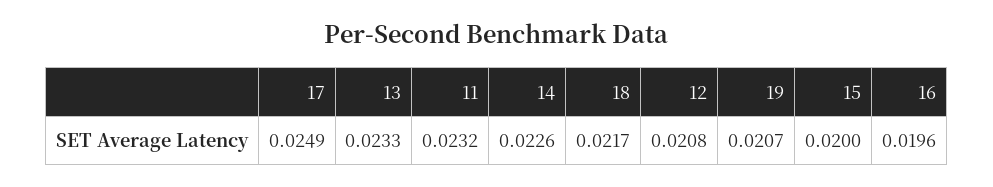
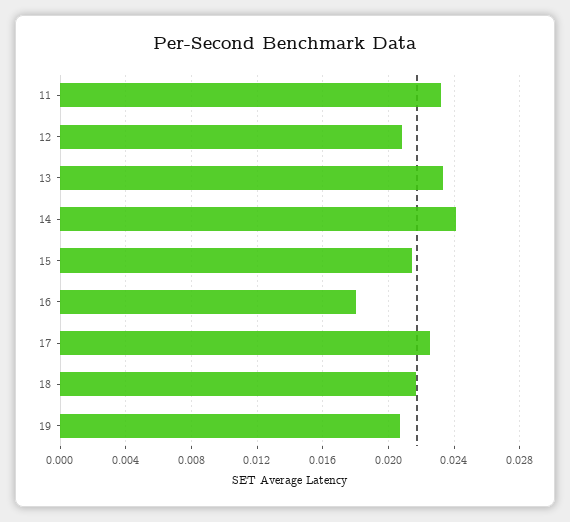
  {
-   "17": 0.0249,
+   "17": 0.0225,
    "13": 0.0233,
    "11": 0.0232,
-   "14": 0.0226,
+   "14": 0.024,
    "18": 0.0217,
    "12": 0.0208,
    "19": 0.0207,
-   "15": 0.02,
+   "15": 0.0215,
-   "16": 0.0196
+   "16": 0.018
  }

